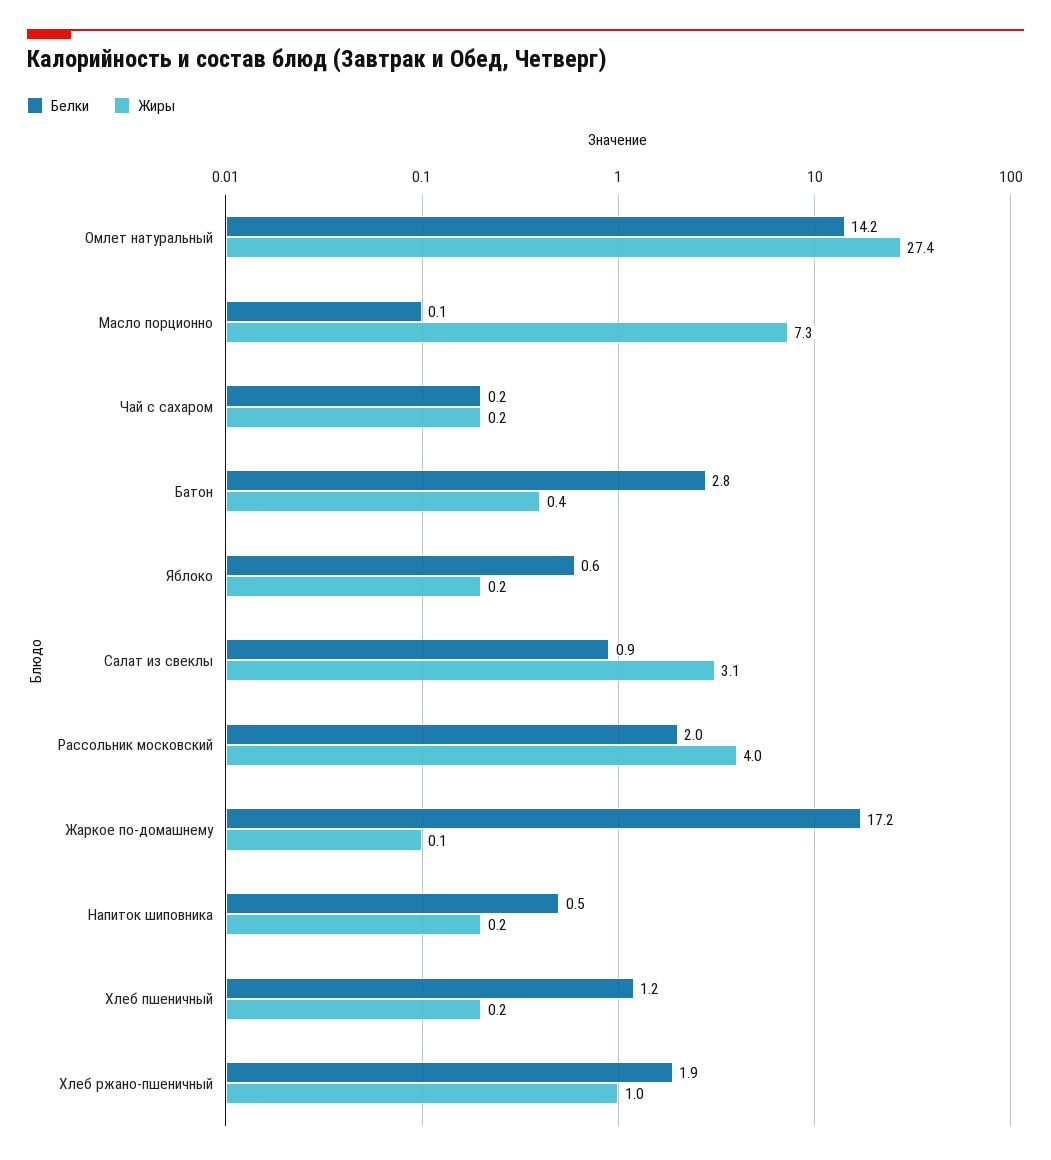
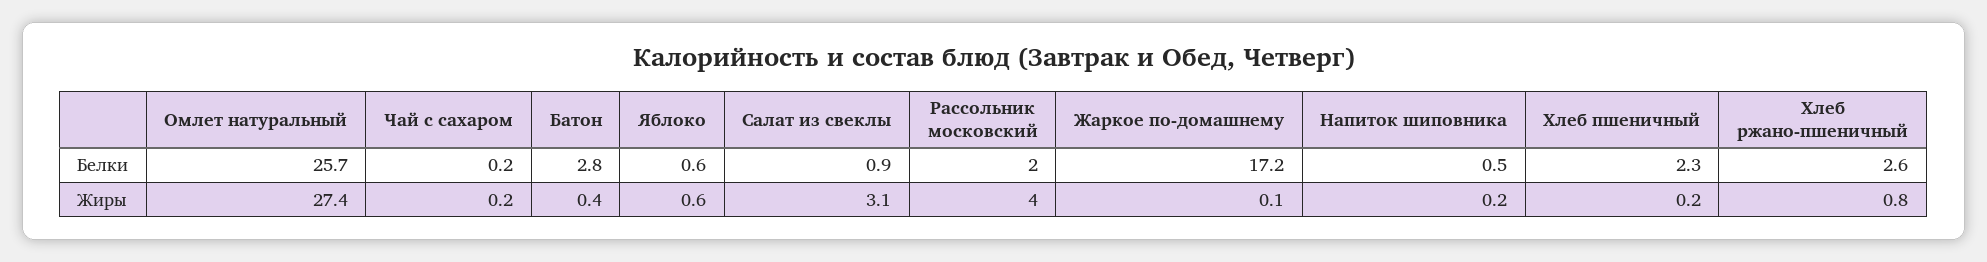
  {
    "Белки": {
-     "Омлет натуральный": 14.2,
+     "Омлет натуральный": 25.7,
-     "Масло порционно": 0.1,
      "Чай с сахаром": 0.2,
      "Батон": 2.8,
      "Яблоко": 0.6,
      "Салат из свеклы": 0.9,
      "Рассольник московский": 2,
      "Жаркое по-домашнему": 17.2,
      "Напиток шиповника": 0.5,
-     "Хлеб пшеничный": 1.2,
+     "Хлеб пшеничный": 2.3,
-     "Хлеб ржано-пшеничный": 1.9
+     "Хлеб ржано-пшеничный": 2.6
    },
    "Жиры": {
      "Омлет натуральный": 27.4,
-     "Масло порционно": 7.3,
      "Чай с сахаром": 0.2,
      "Батон": 0.4,
-     "Яблоко": 0.2,
+     "Яблоко": 0.6,
      "Салат из свеклы": 3.1,
      "Рассольник московский": 4,
      "Жаркое по-домашнему": 0.1,
      "Напиток шиповника": 0.2,
      "Хлеб пшеничный": 0.2,
-     "Хлеб ржано-пшеничный": 1
+     "Хлеб ржано-пшеничный": 0.8
    }
  }

